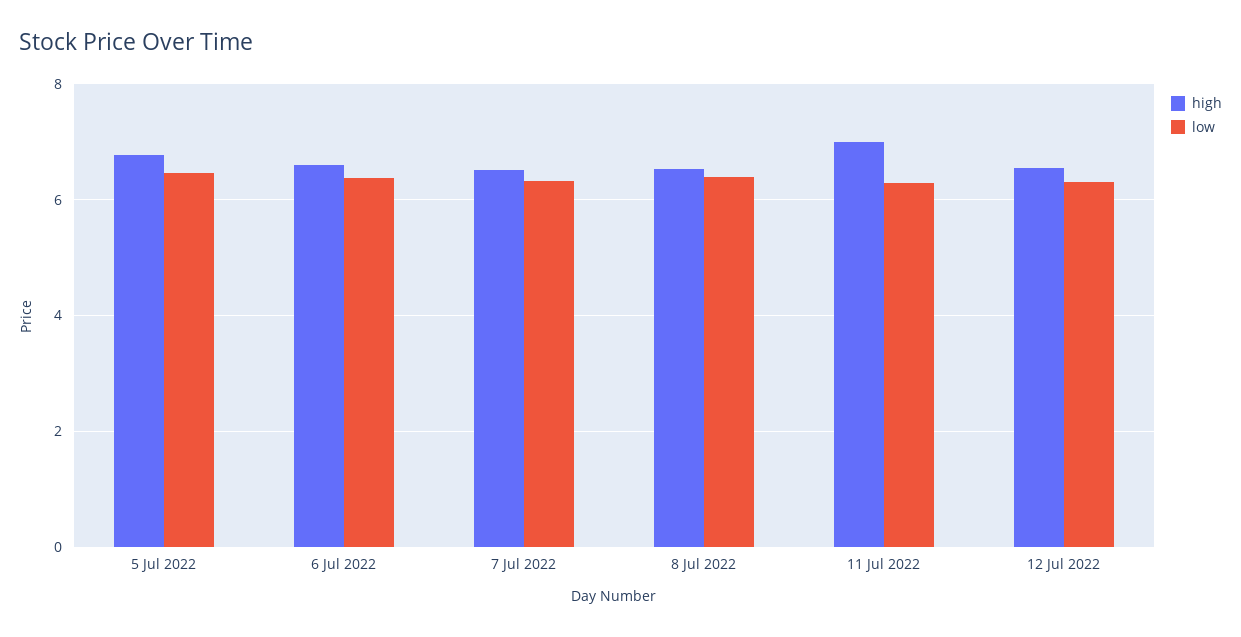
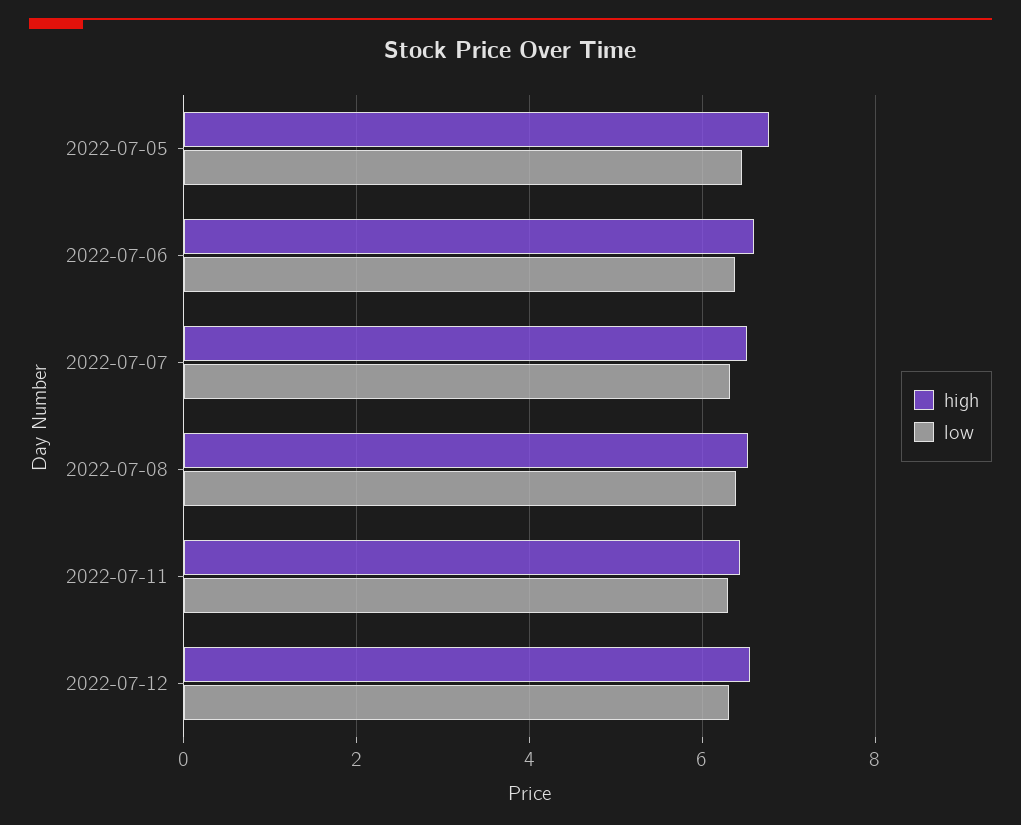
  {
    "high": {
      "5 Jul 2022": 6.8,
      "6 Jul 2022": 6.6,
      "7 Jul 2022": 6.6,
      "8 Jul 2022": 6.6,
-     "11 Jul 2022": 7,
+     "11 Jul 2022": 6.4,
      "12 Jul 2022": 6.6
    },
    "low": {
      "5 Jul 2022": 6.4,
      "6 Jul 2022": 6.4,
      "7 Jul 2022": 6.4,
      "8 Jul 2022": 6.4,
      "11 Jul 2022": 6.2,
      "12 Jul 2022": 6.4
    }
  }

